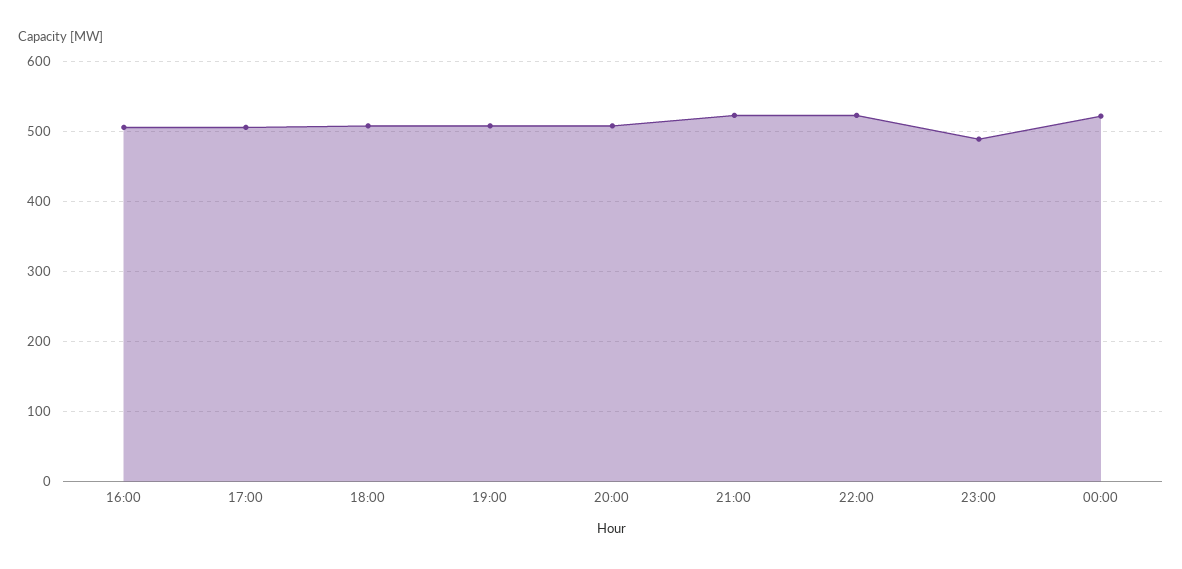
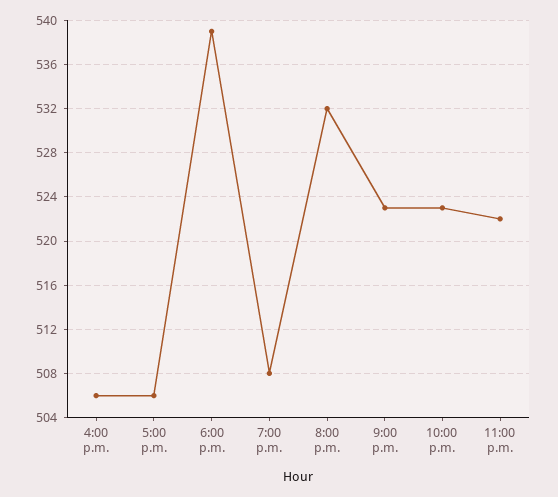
  {
    "16:00": 506,
    "17:00": 506,
-   "18:00": 510,
+   "18:00": 539,
    "19:00": 508,
-   "20:00": 510,
+   "20:00": 532,
    "21:00": 523,
    "22:00": 523,
-   "23:00": 490,
+   "23:00": 522
-   "00:00": 520
  }

